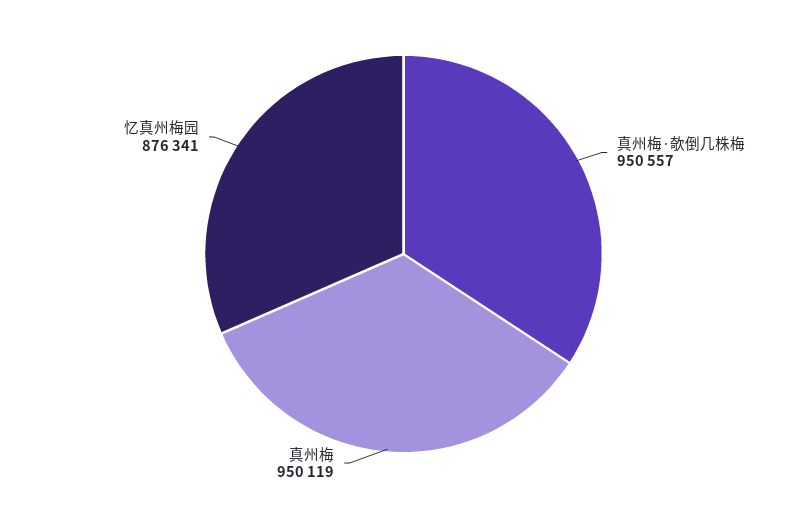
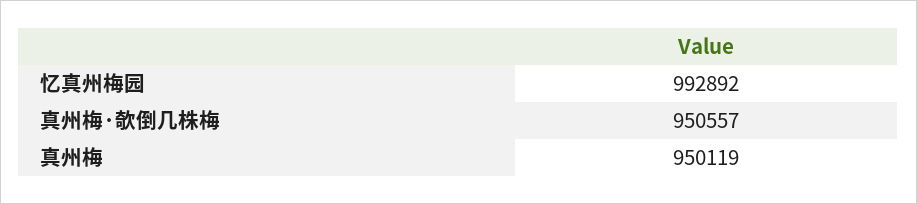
  {
    "真州梅·欹倒几株梅": 950557,
    "真州梅": 950119,
-   "忆真州梅园": 876341
+   "忆真州梅园": 992892
  }

